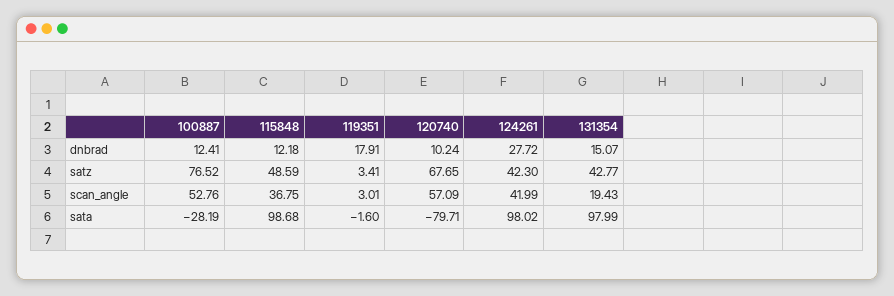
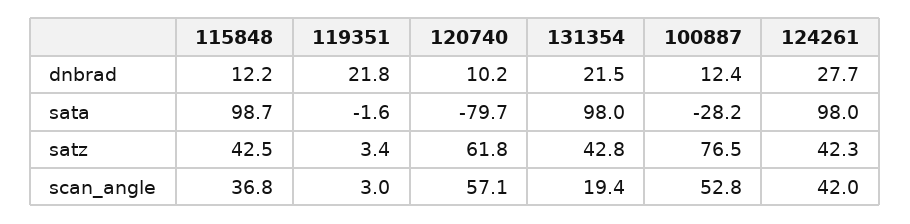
  {
    "100887": {
      "dnbrad": 12.41,
      "satz": 76.52,
      "scan_angle": 52.76,
      "sata": -28.19
    },
    "115848": {
      "dnbrad": 12.18,
-     "satz": 48.59,
+     "satz": 42.5,
      "scan_angle": 36.75,
      "sata": 98.68
    },
    "119351": {
-     "dnbrad": 17.91,
+     "dnbrad": 21.8,
      "satz": 3.41,
      "scan_angle": 3.01,
      "sata": -1.6
    },
    "120740": {
      "dnbrad": 10.24,
-     "satz": 67.65,
+     "satz": 61.8,
      "scan_angle": 57.09,
      "sata": -79.71
    },
    "124261": {
      "dnbrad": 27.72,
      "satz": 42.3,
      "scan_angle": 41.99,
      "sata": 98.02
    },
    "131354": {
-     "dnbrad": 15.07,
+     "dnbrad": 21.5,
      "satz": 42.77,
      "scan_angle": 19.43,
      "sata": 97.99
    }
  }

